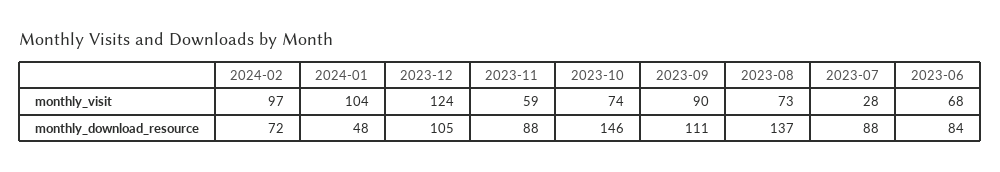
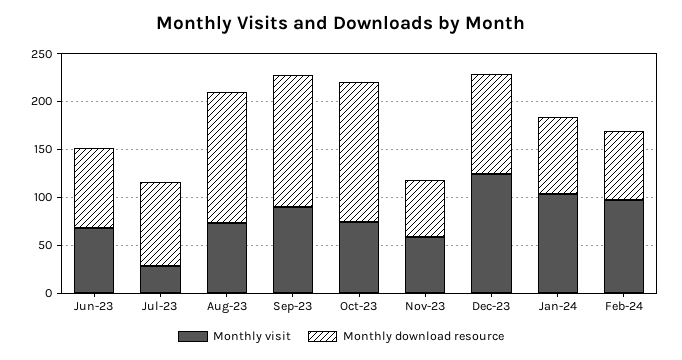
  {
    "monthly_visit": {
      "2024-02": 97,
      "2024-01": 104,
      "2023-12": 124,
      "2023-11": 59,
      "2023-10": 74,
      "2023-09": 90,
      "2023-08": 73,
      "2023-07": 28,
      "2023-06": 68
    },
    "monthly_download_resource": {
      "2024-02": 72,
-     "2024-01": 48,
+     "2024-01": 80,
      "2023-12": 105,
-     "2023-11": 88,
+     "2023-11": 60,
      "2023-10": 146,
-     "2023-09": 111,
+     "2023-09": 140,
      "2023-08": 137,
      "2023-07": 88,
      "2023-06": 84
    }
  }

